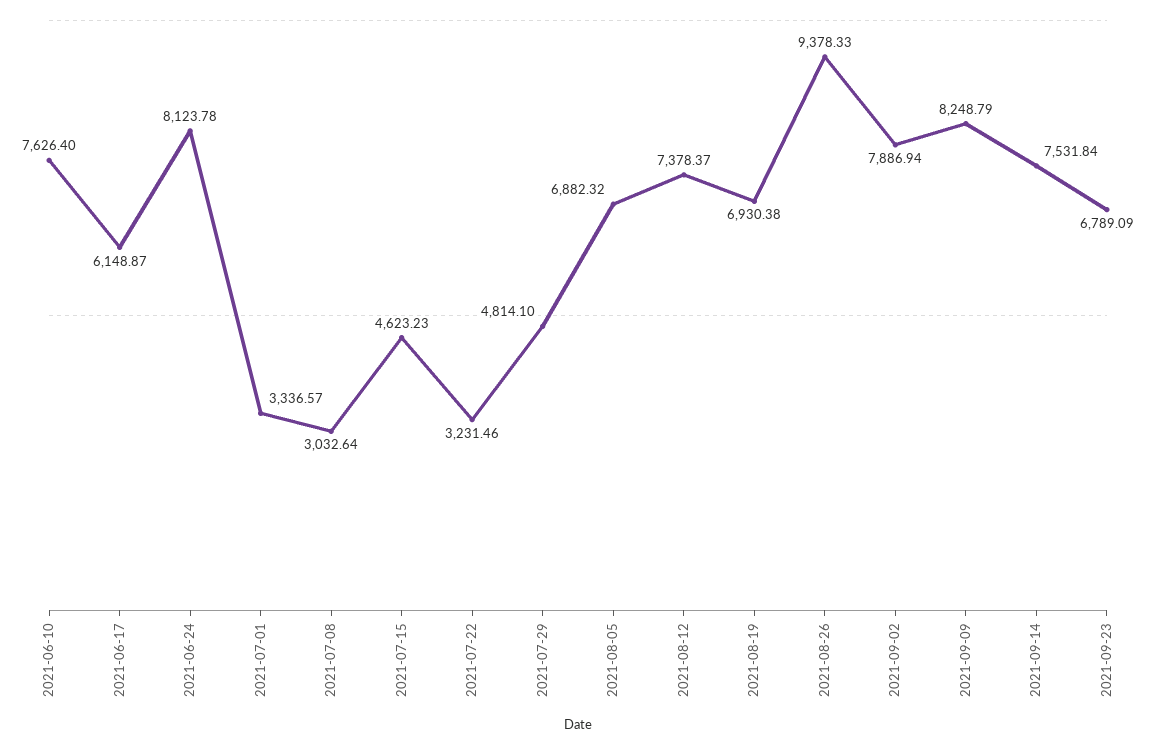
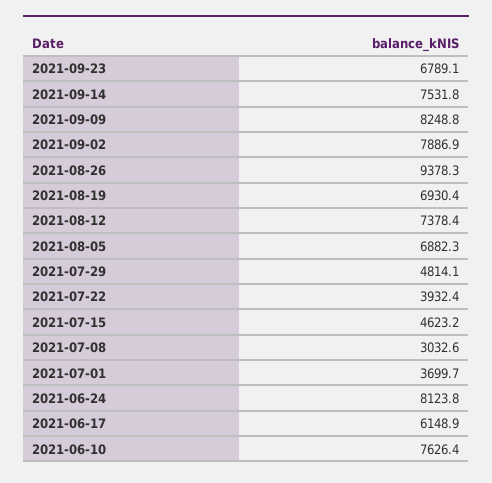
  {
    "2021-06-10": 7626.4,
    "2021-06-17": 6148.87,
    "2021-06-24": 8123.78,
-   "2021-07-01": 3336.57,
+   "2021-07-01": 3699.7,
    "2021-07-08": 3032.64,
    "2021-07-15": 4623.23,
-   "2021-07-22": 3231.46,
+   "2021-07-22": 3932.4,
    "2021-07-29": 4814.1,
    "2021-08-05": 6882.32,
    "2021-08-12": 7378.37,
    "2021-08-19": 6930.38,
    "2021-08-26": 9378.33,
    "2021-09-02": 7886.94,
    "2021-09-09": 8248.79,
    "2021-09-14": 7531.84,
    "2021-09-23": 6789.09
  }

